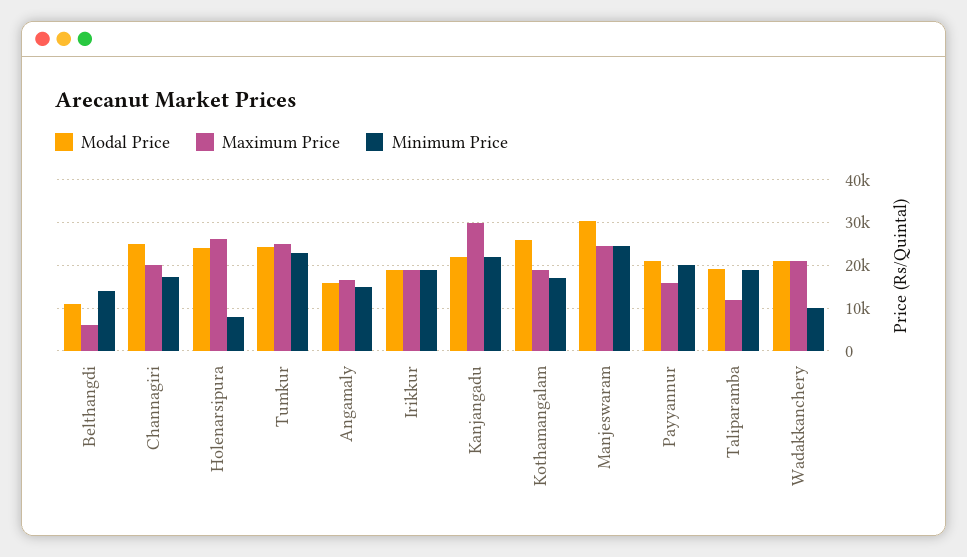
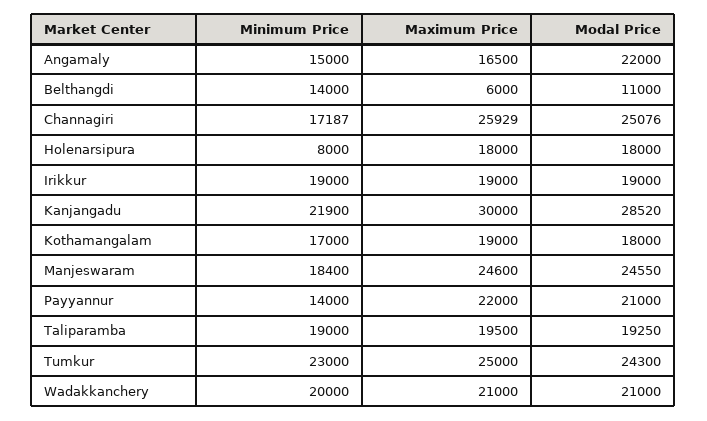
  {
    "Modal Price": {
      "Belthangdi": 11000,
      "Channagiri": 25076,
-     "Holenarsipura": 24000,
+     "Holenarsipura": 18000,
      "Tumkur": 24300,
-     "Angamaly": 16000,
+     "Angamaly": 22000,
      "Irikkur": 19000,
-     "Kanjangadu": 22000,
+     "Kanjangadu": 28520,
-     "Kothamangalam": 26000,
+     "Kothamangalam": 18000,
-     "Manjeswaram": 30000,
+     "Manjeswaram": 24550,
      "Payyannur": 21000,
      "Taliparamba": 19250,
      "Wadakkanchery": 21000
    },
    "Maximum Price": {
      "Belthangdi": 6000,
-     "Channagiri": 20000,
+     "Channagiri": 25929,
-     "Holenarsipura": 26000,
+     "Holenarsipura": 18000,
      "Tumkur": 25000,
      "Angamaly": 16500,
      "Irikkur": 19000,
      "Kanjangadu": 30000,
      "Kothamangalam": 19000,
      "Manjeswaram": 24600,
-     "Payyannur": 16000,
+     "Payyannur": 22000,
-     "Taliparamba": 12000,
+     "Taliparamba": 19500,
      "Wadakkanchery": 21000
    },
    "Minimum Price": {
      "Belthangdi": 14000,
      "Channagiri": 17187,
      "Holenarsipura": 8000,
      "Tumkur": 23000,
      "Angamaly": 15000,
      "Irikkur": 19000,
      "Kanjangadu": 21900,
      "Kothamangalam": 17000,
-     "Manjeswaram": 24000,
+     "Manjeswaram": 18400,
-     "Payyannur": 20000,
+     "Payyannur": 14000,
      "Taliparamba": 19000,
-     "Wadakkanchery": 10000
+     "Wadakkanchery": 20000
    }
  }

